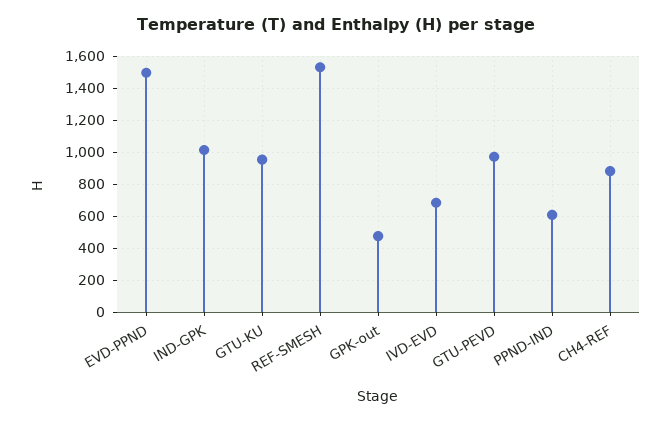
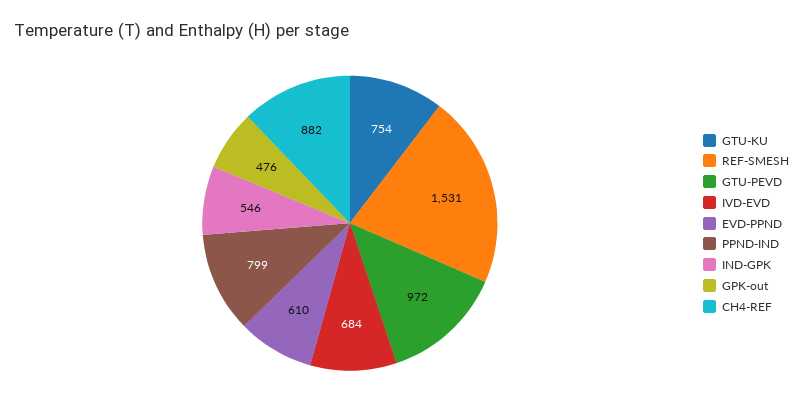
  {
-   "EVD-PPND": 1500,
+   "EVD-PPND": 610,
-   "IND-GPK": 1000,
+   "IND-GPK": 546,
-   "GTU-KU": 950,
+   "GTU-KU": 754,
    "REF-SMESH": 1531,
    "GPK-out": 476,
    "IVD-EVD": 684,
    "GTU-PEVD": 972,
-   "PPND-IND": 600,
+   "PPND-IND": 799,
    "CH4-REF": 882
  }

